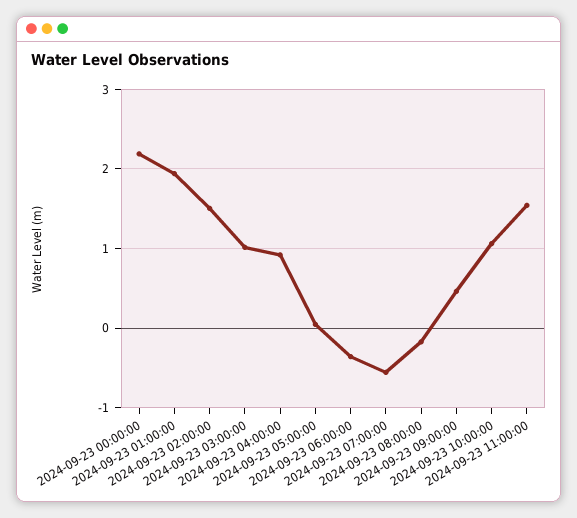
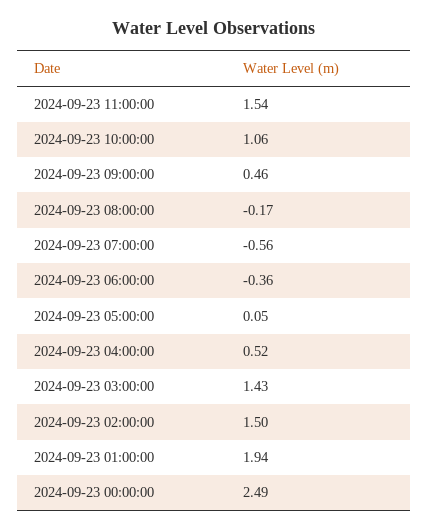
  {
-   "2024-09-23 00:00:00": 2.2,
+   "2024-09-23 00:00:00": 2.49,
    "2024-09-23 01:00:00": 1.94,
    "2024-09-23 02:00:00": 1.5,
-   "2024-09-23 03:00:00": 1,
+   "2024-09-23 03:00:00": 1.43,
-   "2024-09-23 04:00:00": 0.9,
+   "2024-09-23 04:00:00": 0.52,
    "2024-09-23 05:00:00": 0.05,
    "2024-09-23 06:00:00": -0.36,
    "2024-09-23 07:00:00": -0.56,
    "2024-09-23 08:00:00": -0.17,
    "2024-09-23 09:00:00": 0.46,
    "2024-09-23 10:00:00": 1.06,
    "2024-09-23 11:00:00": 1.54
  }

